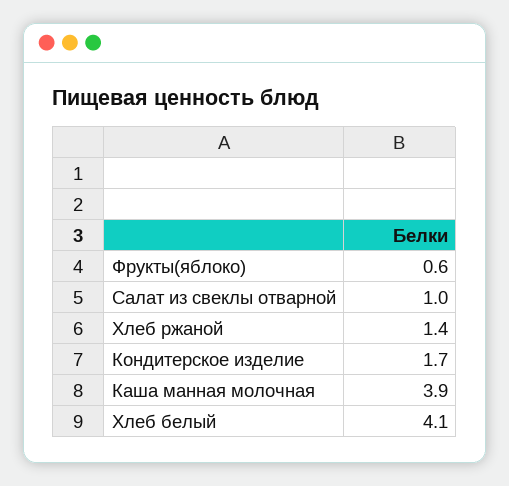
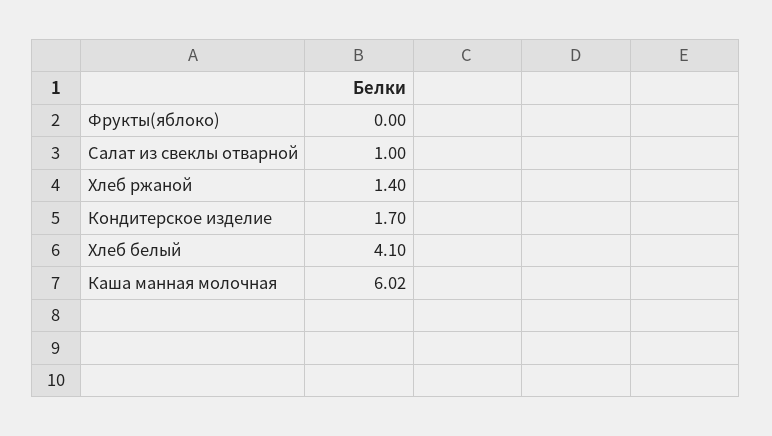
  {
-   "Фрукты(яблоко)": 0.6,
+   "Фрукты(яблоко)": 0,
    "Салат из свеклы отварной": 1,
    "Хлеб ржаной": 1.4,
    "Кондитерское изделие": 1.7,
-   "Каша манная молочная": 3.9,
+   "Каша манная молочная": 6.02,
    "Хлеб белый": 4.1
  }

